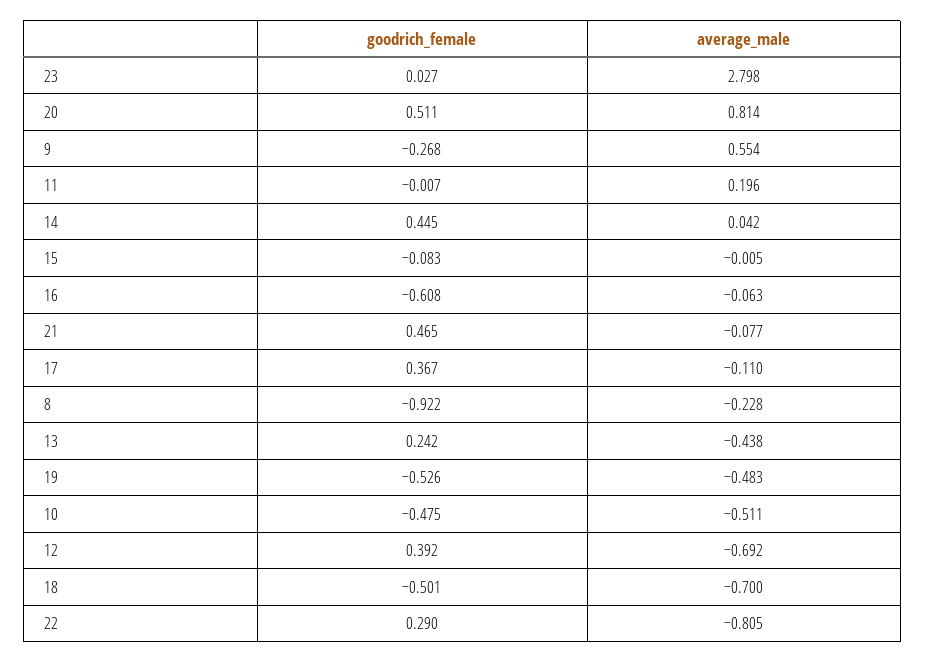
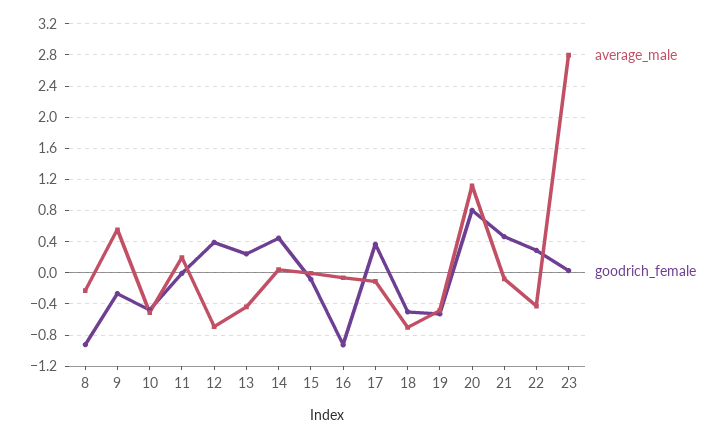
  {
    "goodrich_female": {
      "23": 0.027,
-     "20": 0.511,
+     "20": 0.8,
      "9": -0.268,
      "11": -0.007,
      "14": 0.445,
      "15": -0.083,
-     "16": -0.608,
+     "16": -0.9,
      "21": 0.465,
      "17": 0.367,
      "8": -0.922,
      "13": 0.242,
      "19": -0.526,
      "10": -0.475,
      "12": 0.392,
      "18": -0.501,
      "22": 0.29
    },
    "average_male": {
      "23": 2.798,
-     "20": 0.814,
+     "20": 1.1,
      "9": 0.554,
      "11": 0.196,
      "14": 0.042,
      "15": -0.005,
      "16": -0.063,
      "21": -0.077,
      "17": -0.11,
      "8": -0.228,
      "13": -0.438,
      "19": -0.483,
      "10": -0.511,
      "12": -0.692,
      "18": -0.7,
-     "22": -0.805
+     "22": -0.4
    }
  }

